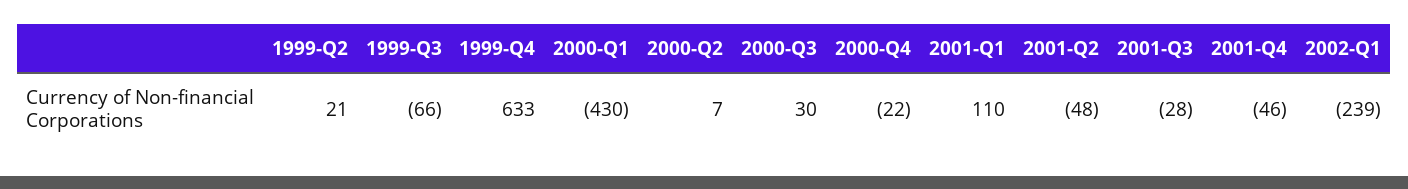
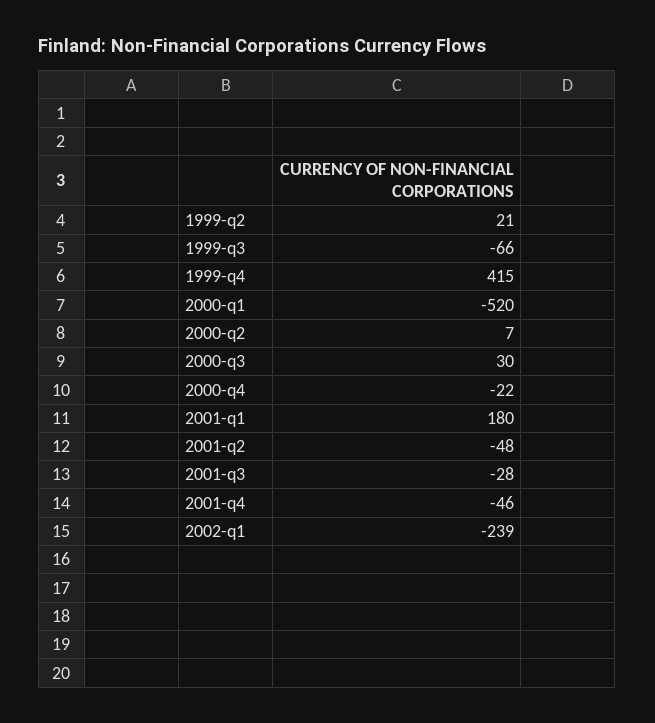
  {
    "1999-Q2": 21,
    "1999-Q3": -66,
-   "1999-Q4": 633,
+   "1999-Q4": 415,
-   "2000-Q1": -430,
+   "2000-Q1": -520,
    "2000-Q2": 7,
    "2000-Q3": 30,
    "2000-Q4": -22,
-   "2001-Q1": 110,
+   "2001-Q1": 180,
    "2001-Q2": -48,
    "2001-Q3": -28,
    "2001-Q4": -46,
    "2002-Q1": -239
  }

